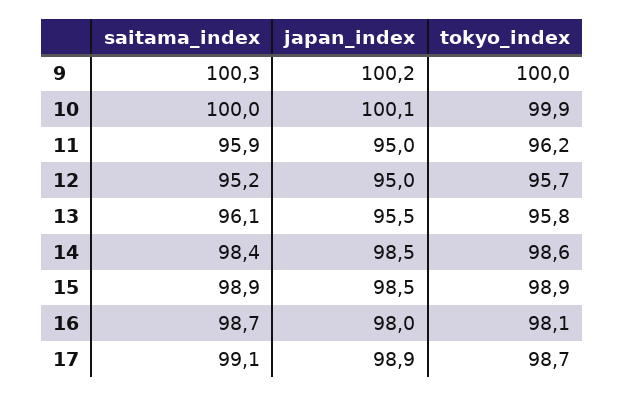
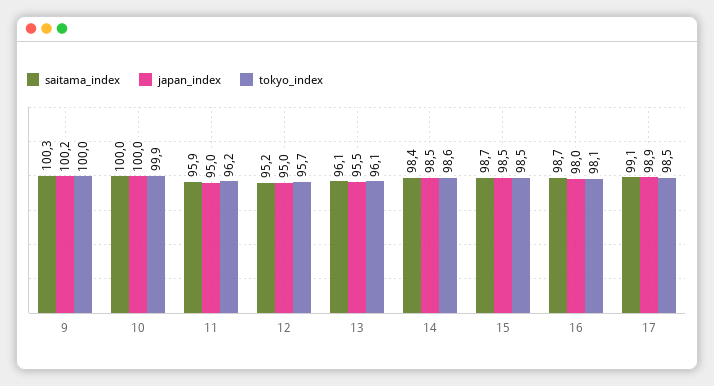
  {
    "saitama_index": {
      "9": 100.3,
      "10": 100,
      "11": 95.9,
      "12": 95.2,
      "13": 96.1,
      "14": 98.4,
-     "15": 98.9,
+     "15": 98.7,
      "16": 98.7,
      "17": 99.1
    },
    "japan_index": {
      "9": 100.2,
-     "10": 100.1,
+     "10": 100,
      "11": 95,
      "12": 95,
      "13": 95.5,
      "14": 98.5,
      "15": 98.5,
      "16": 98,
      "17": 98.9
    },
    "tokyo_index": {
      "9": 100,
      "10": 99.9,
      "11": 96.2,
      "12": 95.7,
-     "13": 95.8,
+     "13": 96.1,
      "14": 98.6,
-     "15": 98.9,
+     "15": 98.5,
      "16": 98.1,
-     "17": 98.7
+     "17": 98.5
    }
  }

